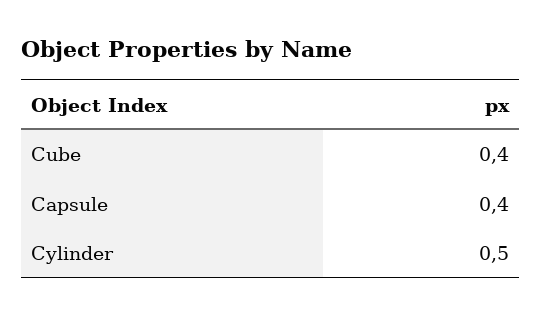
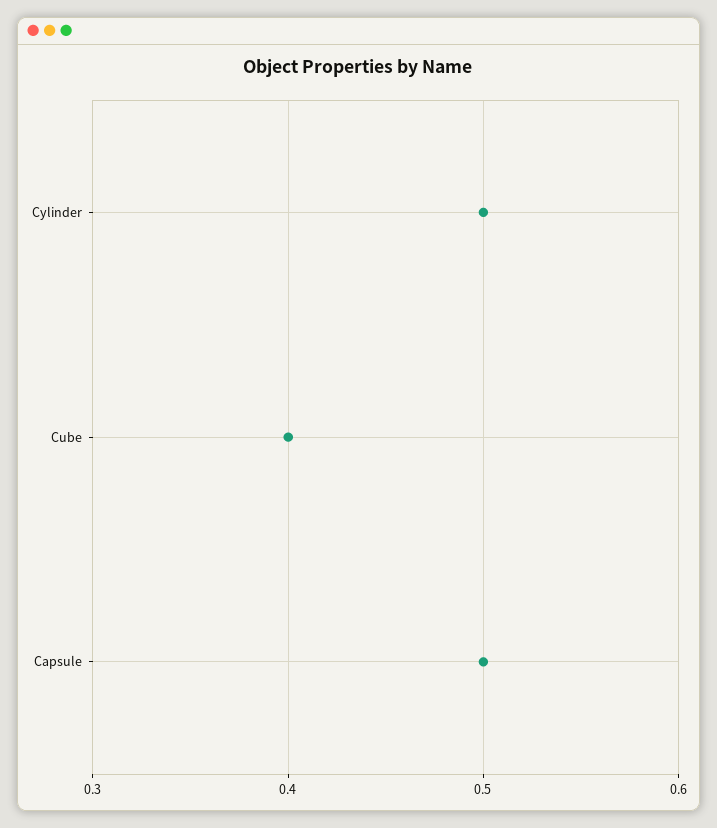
  {
    "Cube": 0.4,
-   "Capsule": 0.4,
+   "Capsule": 0.5,
    "Cylinder": 0.5
  }

